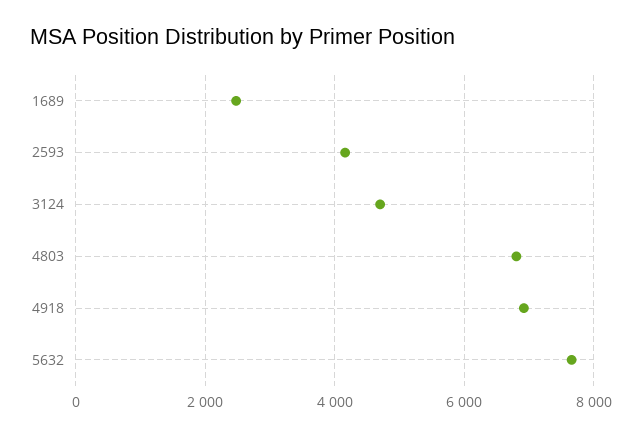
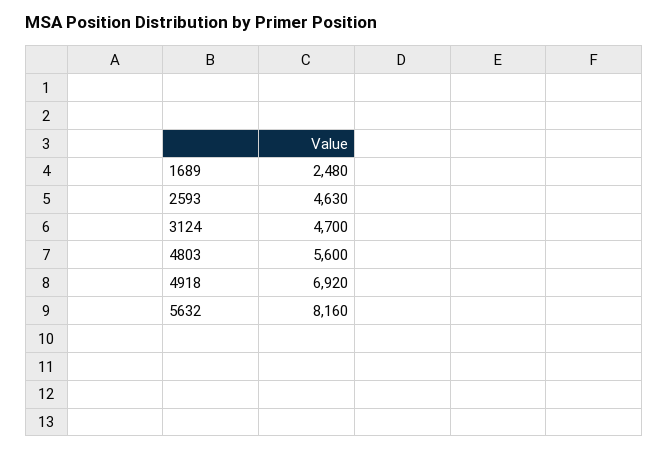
  {
    "1689": 2480,
-   "2593": 4200,
+   "2593": 4630,
    "3124": 4700,
-   "4803": 6800,
+   "4803": 5600,
    "4918": 6920,
-   "5632": 7600
+   "5632": 8160
  }

